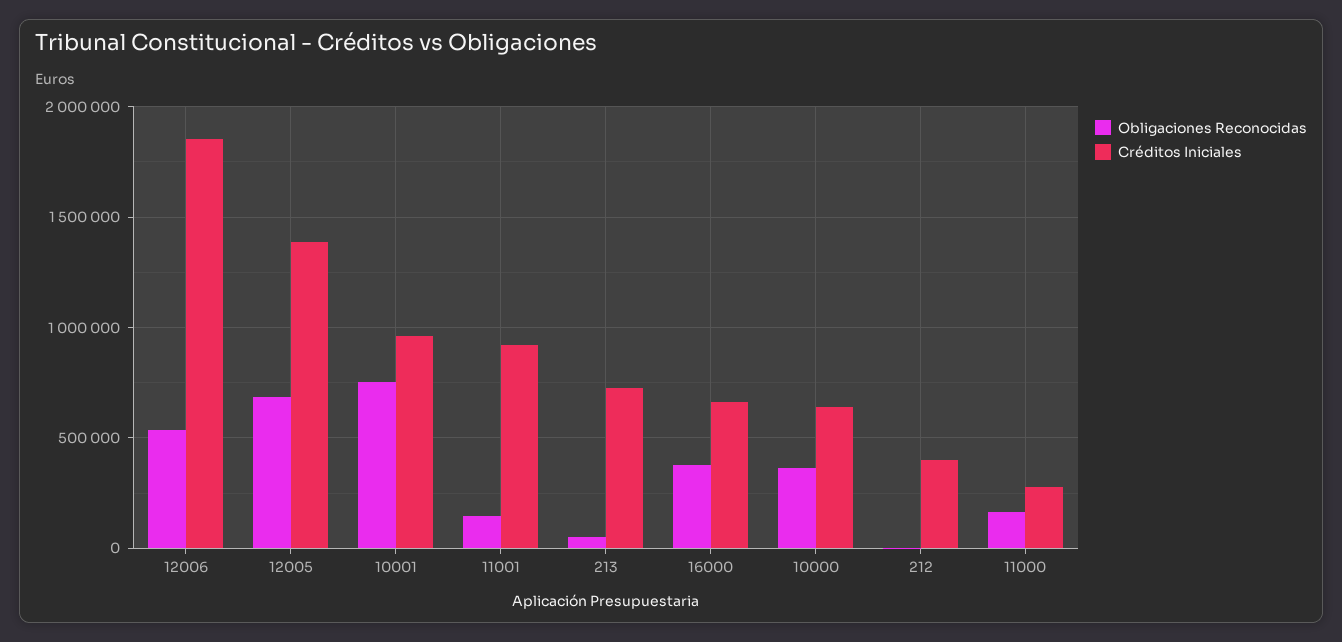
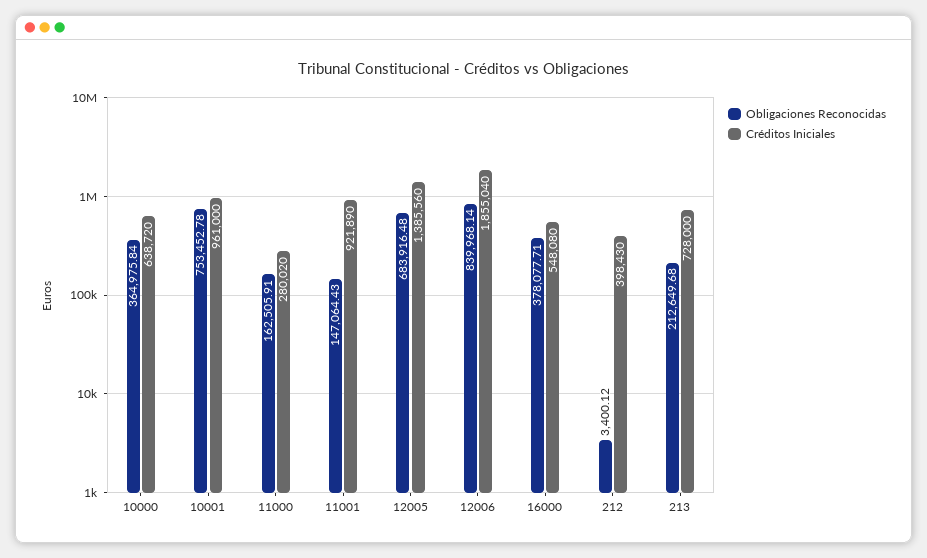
  {
    "Obligaciones Reconocidas": {
-     "12006": 550000,
+     "12006": 839968.14,
      "12005": 683916.48,
      "10001": 753452.78,
      "11001": 147064.43,
-     "213": 50000,
+     "213": 212649.68,
      "16000": 378077.71,
      "10000": 364975.84,
      "212": 3400.12,
      "11000": 162505.91
    },
    "Créditos Iniciales": {
      "12006": 1855040,
      "12005": 1385560,
      "10001": 961000,
      "11001": 921890,
      "213": 728000,
-     "16000": 650000,
+     "16000": 548080,
      "10000": 638720,
      "212": 398430,
      "11000": 280020
    }
  }

